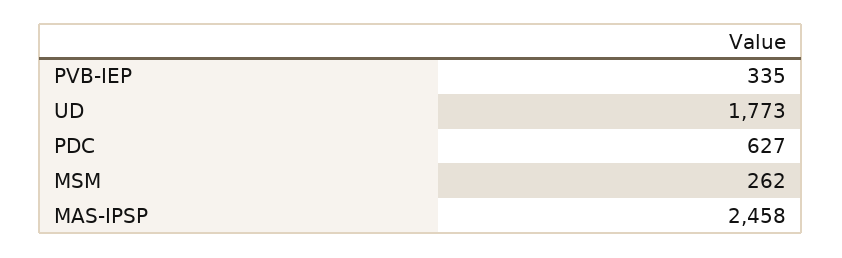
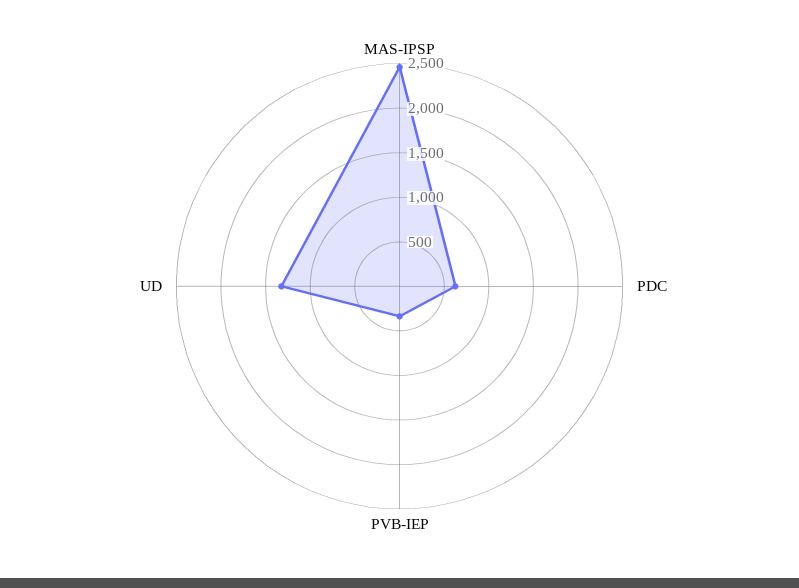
  {
    "PVB-IEP": 335,
-   "UD": 1773,
+   "UD": 1300,
    "PDC": 627,
-   "MSM": 262,
    "MAS-IPSP": 2458
  }

